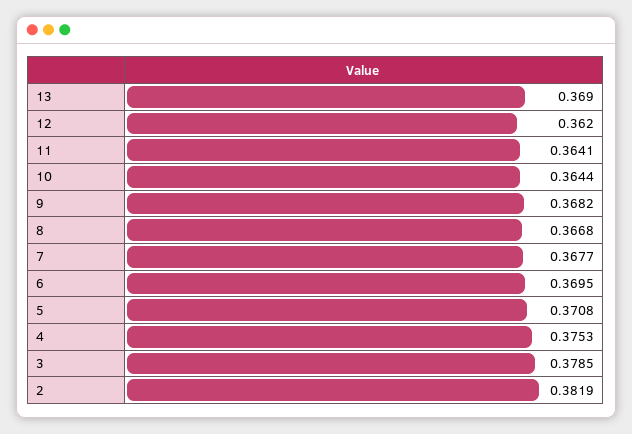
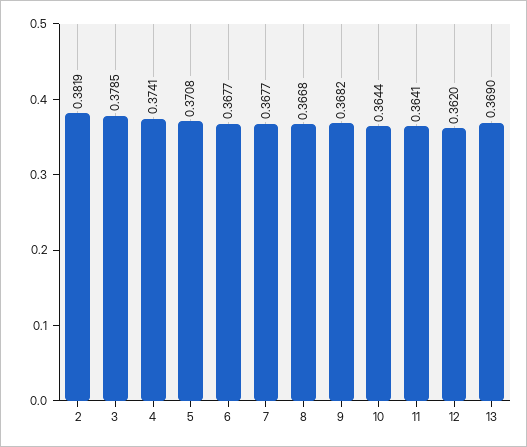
  {
    "13": 0.369,
    "12": 0.362,
    "11": 0.3641,
    "10": 0.3644,
    "9": 0.3682,
    "8": 0.3668,
    "7": 0.3677,
-   "6": 0.3695,
+   "6": 0.3677,
    "5": 0.3708,
-   "4": 0.3753,
+   "4": 0.3741,
    "3": 0.3785,
    "2": 0.3819
  }

